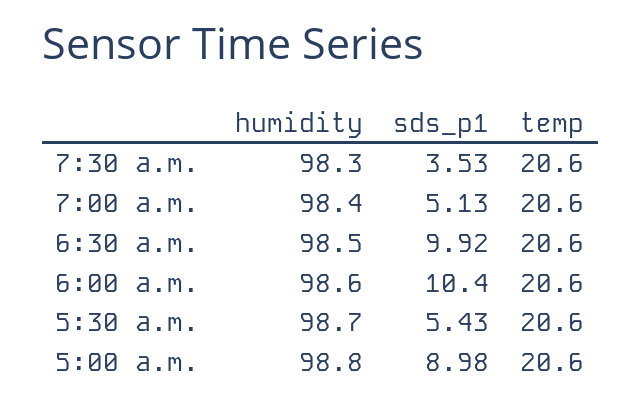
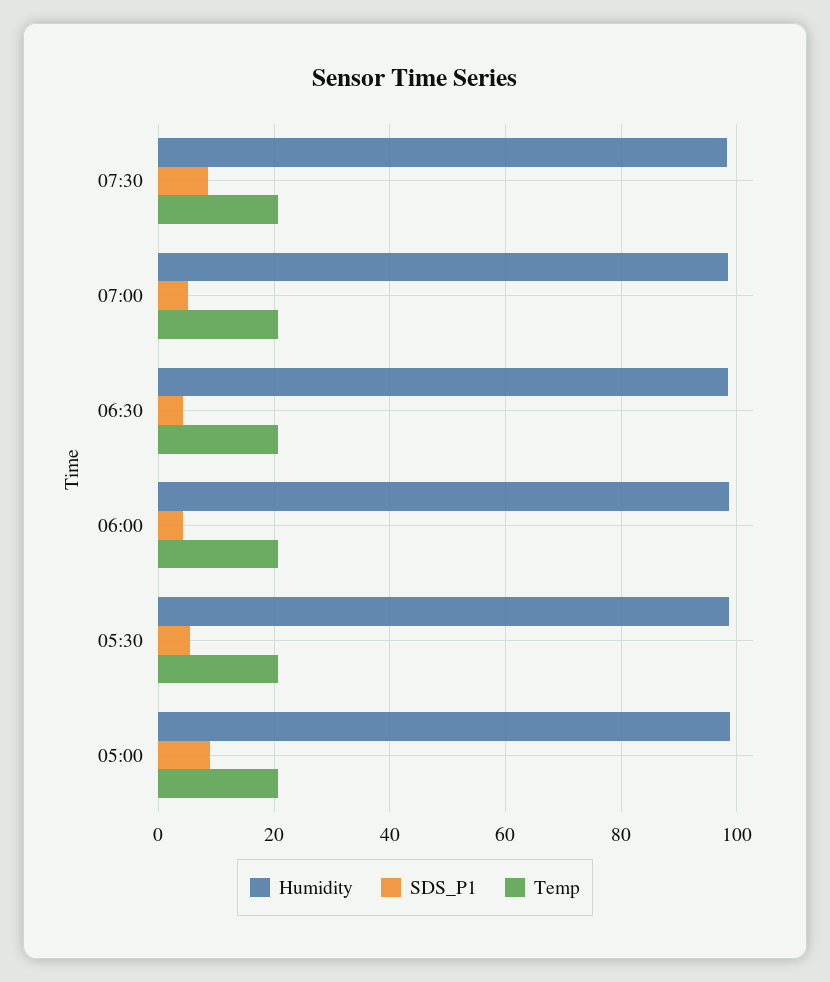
  {
    "humidity": {
      "7:30 a.m.": 98.3,
      "7:00 a.m.": 98.4,
      "6:30 a.m.": 98.5,
      "6:00 a.m.": 98.6,
      "5:30 a.m.": 98.7,
      "5:00 a.m.": 98.8
    },
    "sds_p1": {
-     "7:30 a.m.": 3.53,
+     "7:30 a.m.": 8,
      "7:00 a.m.": 5.13,
-     "6:30 a.m.": 9.92,
+     "6:30 a.m.": 4,
-     "6:00 a.m.": 10.4,
+     "6:00 a.m.": 4,
      "5:30 a.m.": 5.43,
      "5:00 a.m.": 8.98
    },
    "temp": {
      "7:30 a.m.": 20.6,
      "7:00 a.m.": 20.6,
      "6:30 a.m.": 20.6,
      "6:00 a.m.": 20.6,
      "5:30 a.m.": 20.6,
      "5:00 a.m.": 20.6
    }
  }

